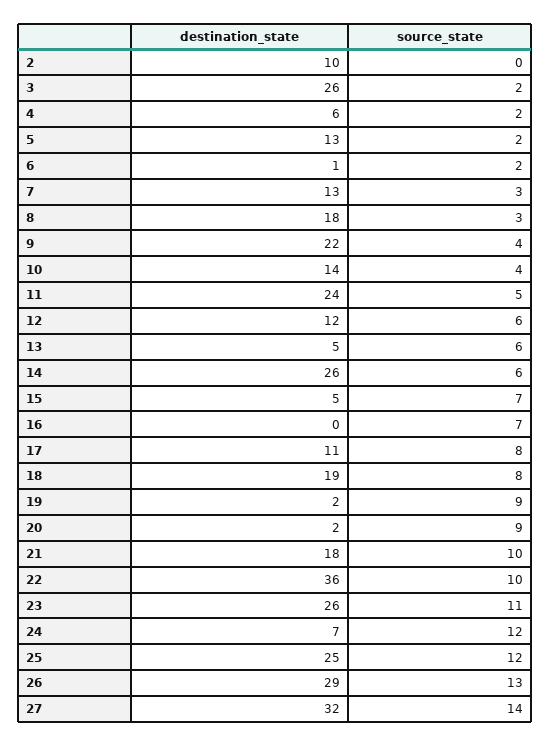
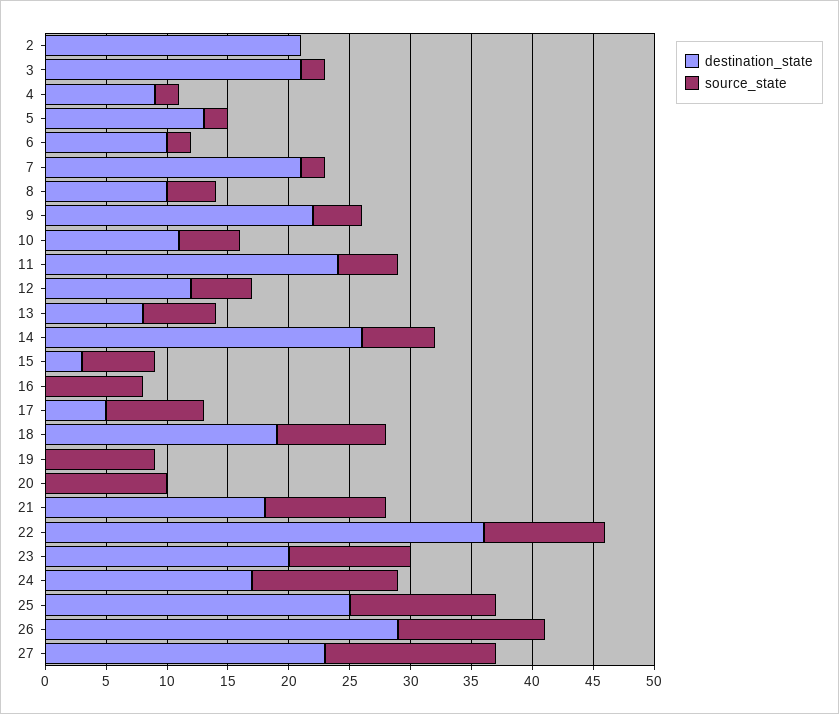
  {
    "destination_state": {
-     "2": 10,
+     "2": 21,
-     "3": 26,
+     "3": 21,
-     "4": 6,
+     "4": 9,
      "5": 13,
-     "6": 1,
+     "6": 10,
-     "7": 13,
+     "7": 21,
-     "8": 18,
+     "8": 10,
      "9": 22,
-     "10": 14,
+     "10": 11,
      "11": 24,
      "12": 12,
-     "13": 5,
+     "13": 8,
      "14": 26,
-     "15": 5,
+     "15": 3,
      "16": 0,
-     "17": 11,
+     "17": 5,
      "18": 19,
-     "19": 2,
+     "19": 0,
-     "20": 2,
+     "20": 0,
      "21": 18,
      "22": 36,
-     "23": 26,
+     "23": 20,
-     "24": 7,
+     "24": 17,
      "25": 25,
      "26": 29,
-     "27": 32
+     "27": 23
    },
    "source_state": {
      "2": 0,
      "3": 2,
      "4": 2,
      "5": 2,
      "6": 2,
-     "7": 3,
+     "7": 2,
-     "8": 3,
+     "8": 4,
      "9": 4,
-     "10": 4,
+     "10": 5,
      "11": 5,
-     "12": 6,
+     "12": 5,
      "13": 6,
      "14": 6,
-     "15": 7,
+     "15": 6,
-     "16": 7,
+     "16": 8,
      "17": 8,
-     "18": 8,
+     "18": 9,
      "19": 9,
-     "20": 9,
+     "20": 10,
      "21": 10,
      "22": 10,
-     "23": 11,
+     "23": 10,
      "24": 12,
      "25": 12,
-     "26": 13,
+     "26": 12,
      "27": 14
    }
  }

